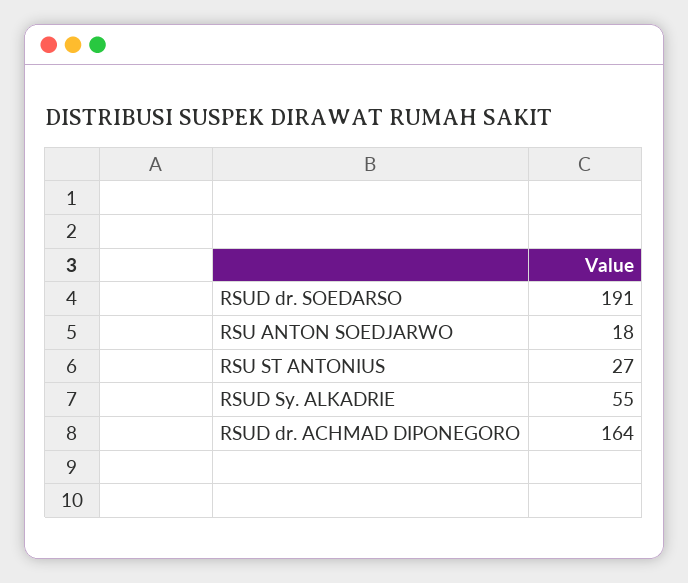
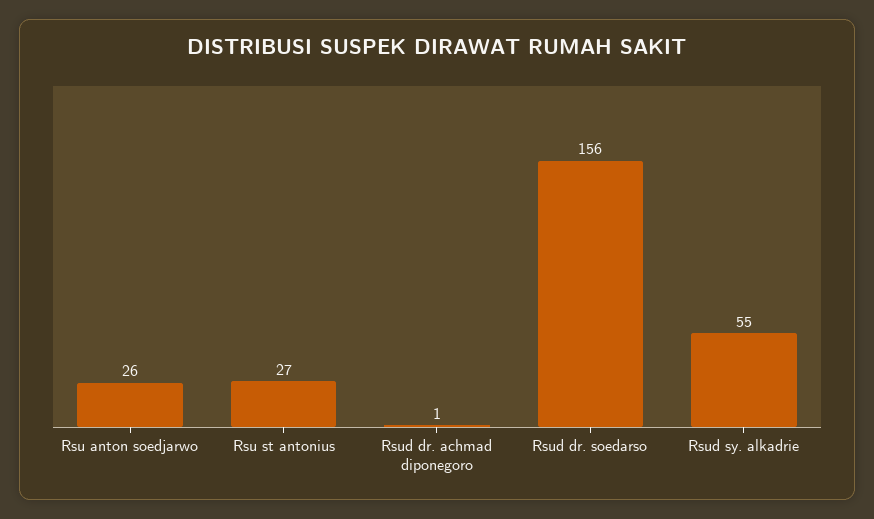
  {
-   "RSUD dr. SOEDARSO": 191,
+   "RSUD dr. SOEDARSO": 156,
-   "RSU ANTON SOEDJARWO": 18,
+   "RSU ANTON SOEDJARWO": 26,
    "RSU ST ANTONIUS": 27,
    "RSUD Sy. ALKADRIE": 55,
-   "RSUD dr. ACHMAD DIPONEGORO": 164
+   "RSUD dr. ACHMAD DIPONEGORO": 1
  }

